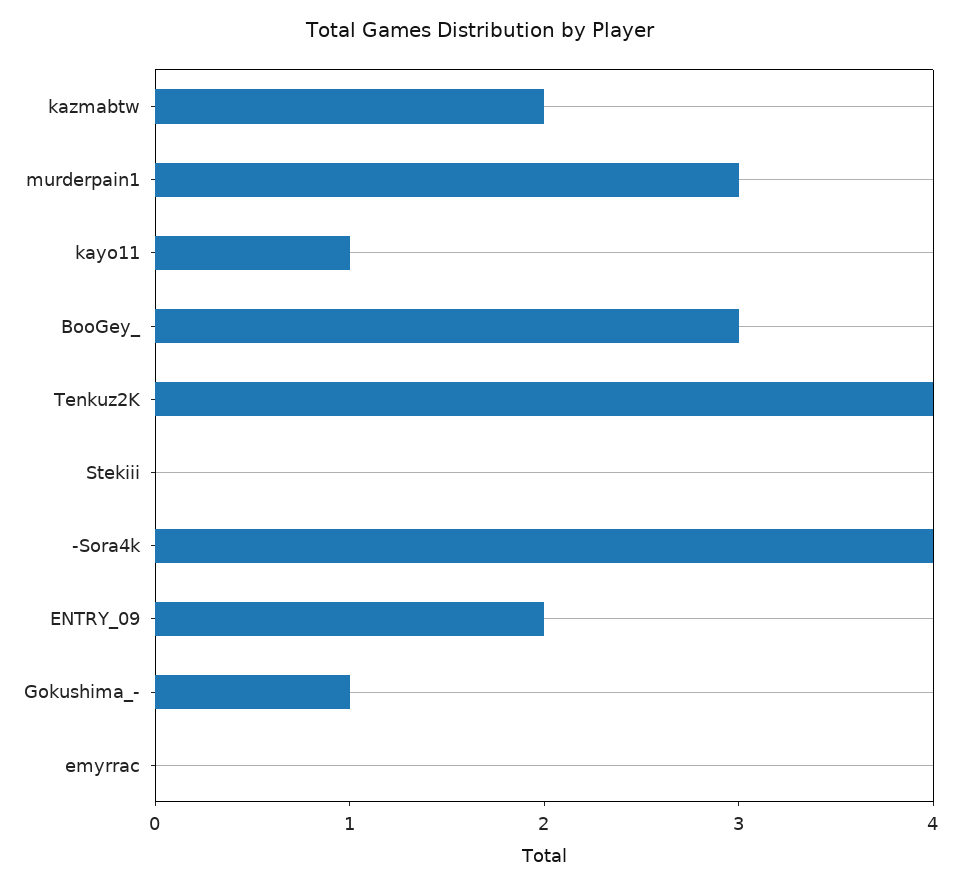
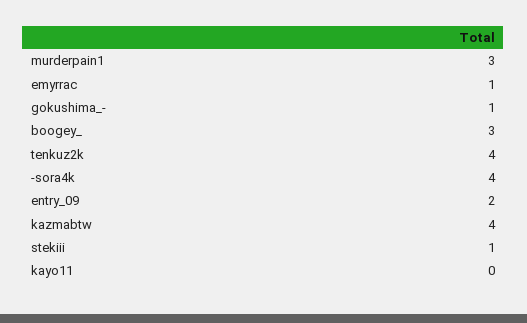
  {
-   "kazmabtw": 2,
+   "kazmabtw": 4,
    "murderpain1": 3,
-   "kayo11": 1,
+   "kayo11": 0,
    "BooGey_": 3,
    "Tenkuz2K": 4,
-   "Stekiii": 0,
+   "Stekiii": 1,
    "-Sora4k": 4,
    "ENTRY_09": 2,
    "Gokushima_-": 1,
-   "emyrrac": 0
+   "emyrrac": 1
  }

